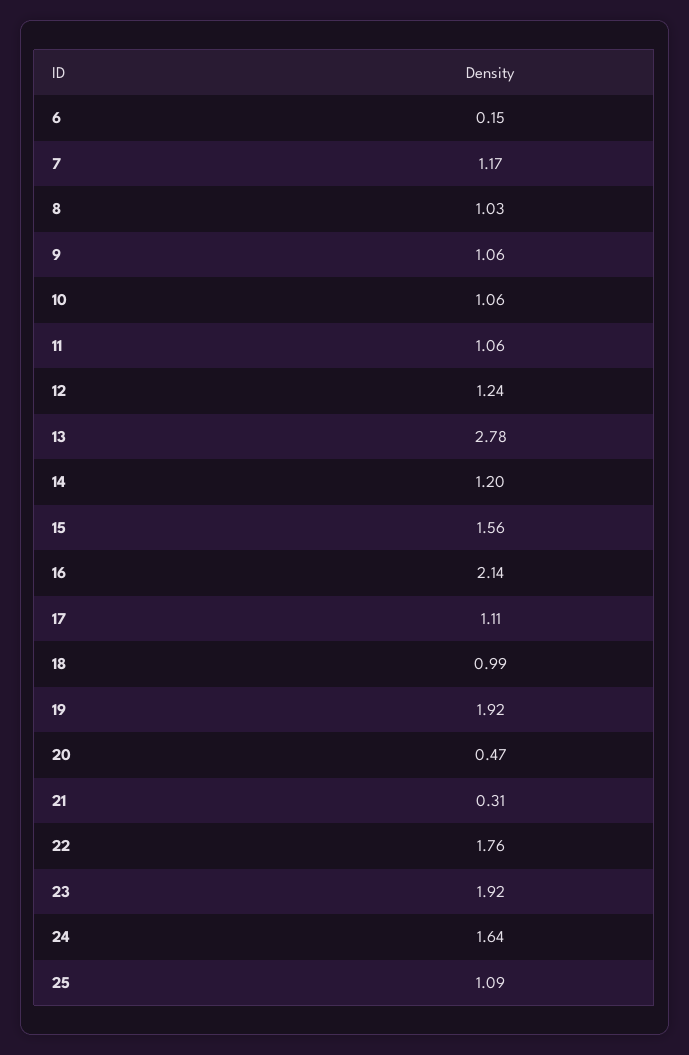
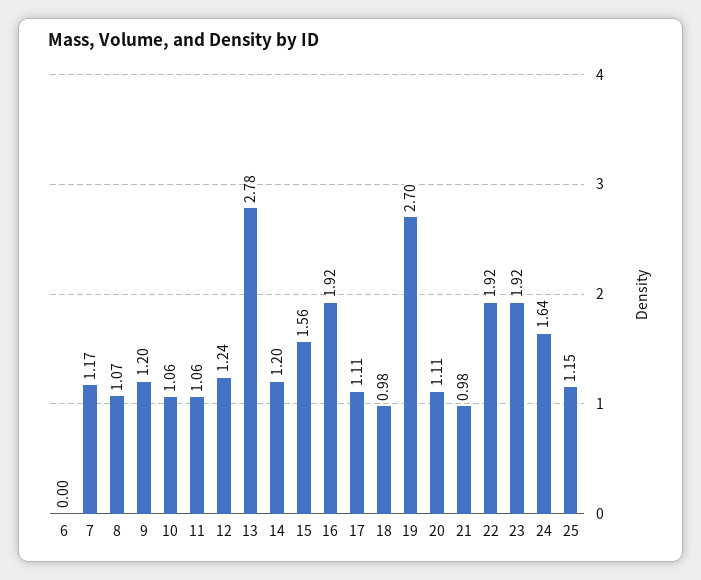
  {
-   "6": 0.15,
+   "6": 0,
    "7": 1.17,
-   "8": 1.03,
+   "8": 1.07,
-   "9": 1.06,
+   "9": 1.2,
    "10": 1.06,
    "11": 1.06,
    "12": 1.24,
    "13": 2.78,
    "14": 1.2,
    "15": 1.56,
-   "16": 2.14,
+   "16": 1.92,
    "17": 1.11,
-   "18": 0.99,
+   "18": 0.98,
-   "19": 1.92,
+   "19": 2.7,
-   "20": 0.47,
+   "20": 1.11,
-   "21": 0.31,
+   "21": 0.98,
-   "22": 1.76,
+   "22": 1.92,
    "23": 1.92,
    "24": 1.64,
-   "25": 1.09
+   "25": 1.15
  }

